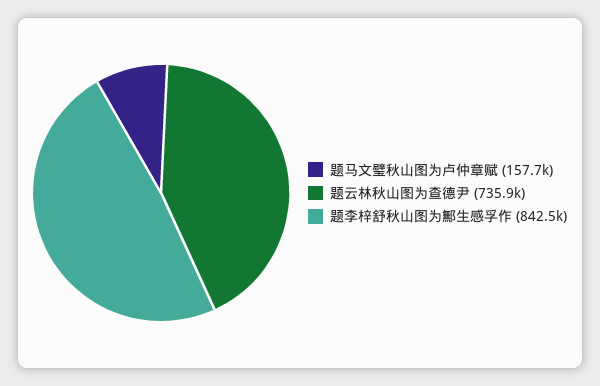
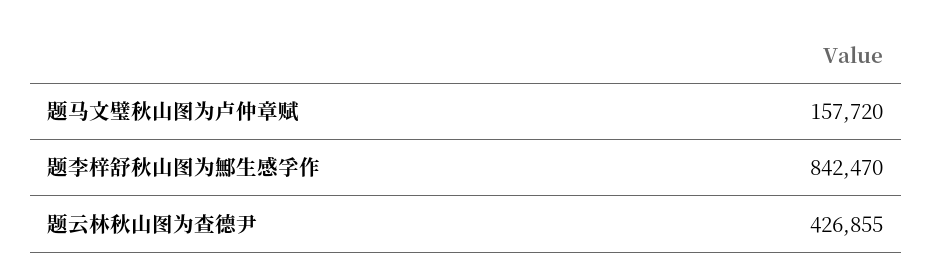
  {
    "题马文璧秋山图为卢仲章赋": 157720,
-   "题云林秋山图为查德尹": 735900,
+   "题云林秋山图为查德尹": 426855,
    "题李梓舒秋山图为鄦生感孚作": 842470
  }

